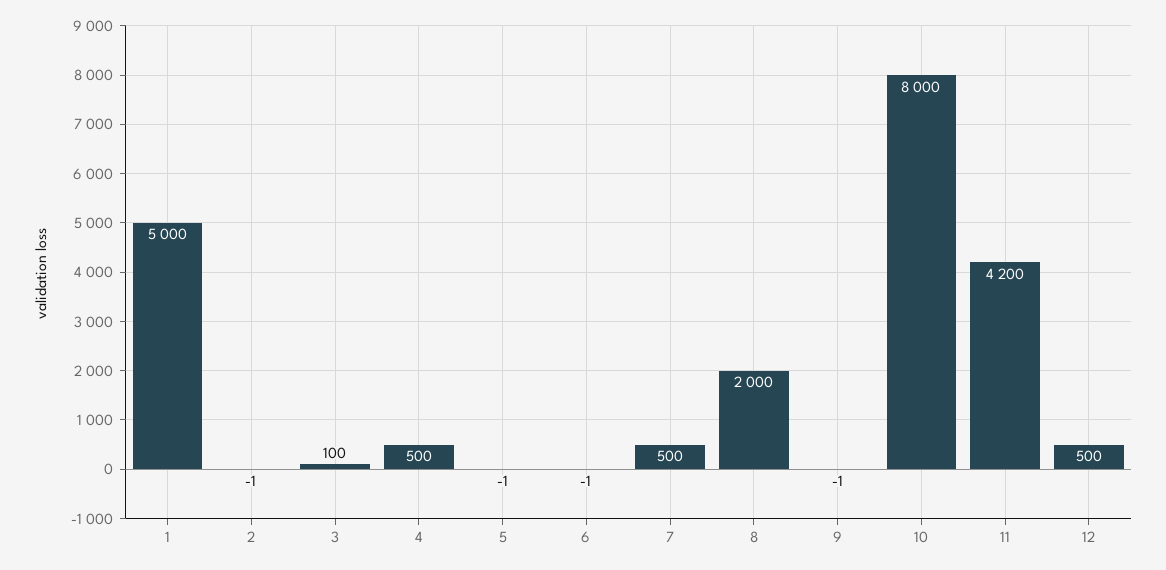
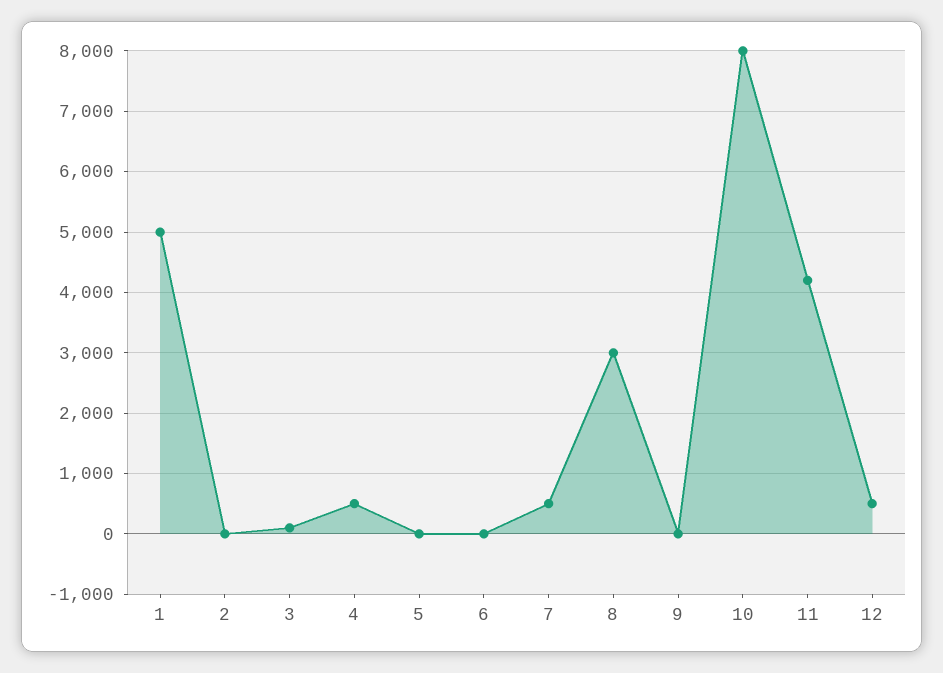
  {
    "1": 5000,
    "2": -1,
    "3": 100,
    "4": 500,
    "5": -1,
    "6": -1,
    "7": 500,
-   "8": 2000,
+   "8": 3000,
    "9": -1,
    "10": 8000,
    "11": 4200,
    "12": 500
  }

